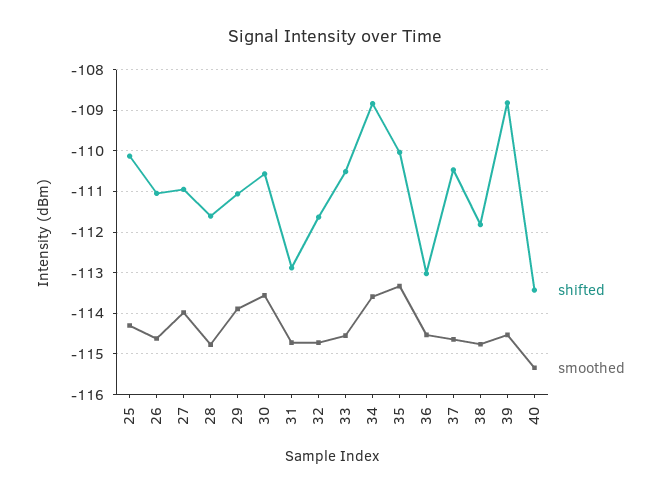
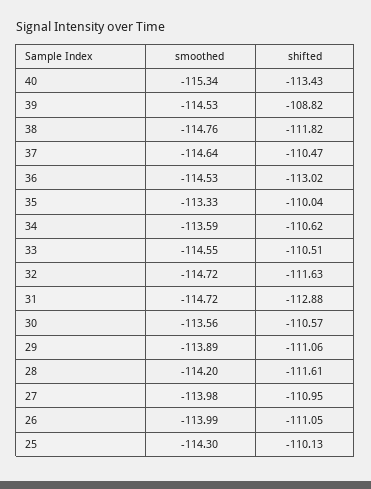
  {
    "shifted": {
      "25": -110.13,
      "26": -111.05,
      "27": -110.95,
      "28": -111.61,
      "29": -111.06,
      "30": -110.57,
      "31": -112.88,
      "32": -111.63,
      "33": -110.51,
-     "34": -108.8,
+     "34": -110.62,
      "35": -110.04,
      "36": -113.02,
      "37": -110.47,
      "38": -111.82,
      "39": -108.82,
      "40": -113.43
    },
    "smoothed": {
      "25": -114.3,
-     "26": -114.6,
+     "26": -113.99,
      "27": -113.98,
-     "28": -114.8,
+     "28": -114.2,
      "29": -113.89,
      "30": -113.56,
      "31": -114.72,
      "32": -114.72,
      "33": -114.55,
      "34": -113.59,
      "35": -113.33,
      "36": -114.53,
      "37": -114.64,
      "38": -114.76,
      "39": -114.53,
      "40": -115.34
    }
  }

